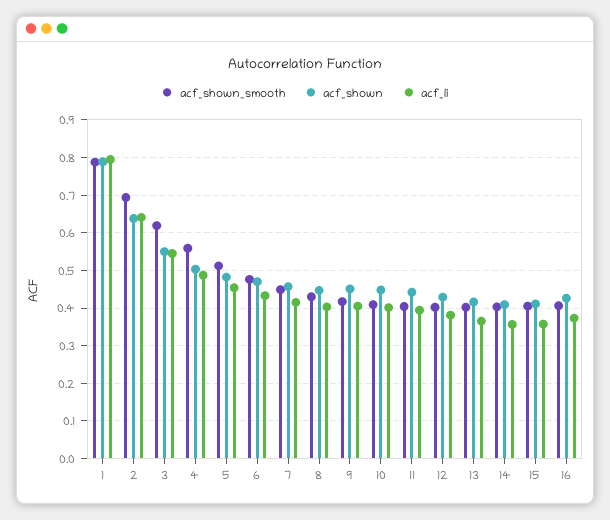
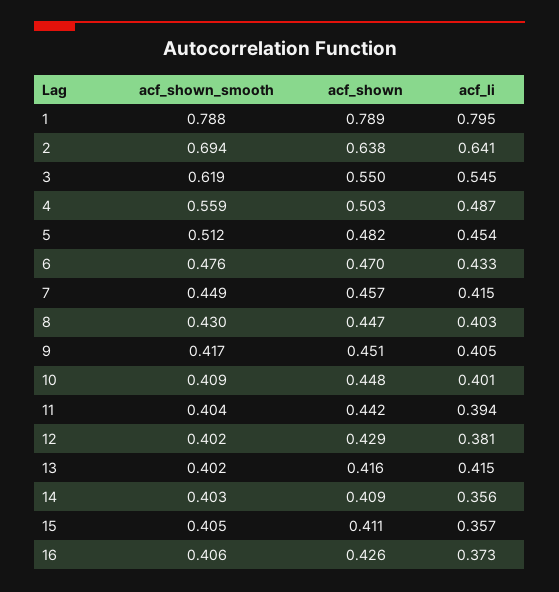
  {
    "acf_shown_smooth": {
      "1": 0.788,
      "2": 0.694,
      "3": 0.619,
      "4": 0.559,
      "5": 0.512,
      "6": 0.476,
      "7": 0.449,
      "8": 0.43,
      "9": 0.417,
      "10": 0.409,
      "11": 0.404,
      "12": 0.402,
      "13": 0.402,
      "14": 0.403,
      "15": 0.405,
      "16": 0.406
    },
    "acf_shown": {
      "1": 0.789,
      "2": 0.638,
      "3": 0.55,
      "4": 0.503,
      "5": 0.482,
      "6": 0.47,
      "7": 0.457,
      "8": 0.447,
      "9": 0.451,
      "10": 0.448,
      "11": 0.442,
      "12": 0.429,
      "13": 0.416,
      "14": 0.409,
      "15": 0.411,
      "16": 0.426
    },
    "acf_li": {
      "1": 0.795,
      "2": 0.641,
      "3": 0.545,
      "4": 0.487,
      "5": 0.454,
      "6": 0.433,
      "7": 0.415,
      "8": 0.403,
      "9": 0.405,
      "10": 0.401,
      "11": 0.394,
      "12": 0.381,
-     "13": 0.36,
+     "13": 0.415,
      "14": 0.356,
      "15": 0.357,
      "16": 0.373
    }
  }

